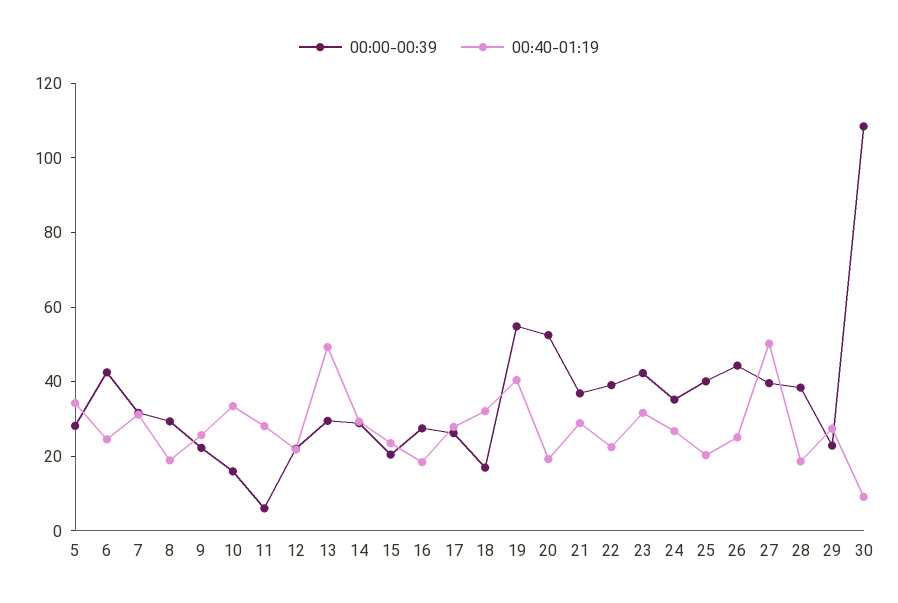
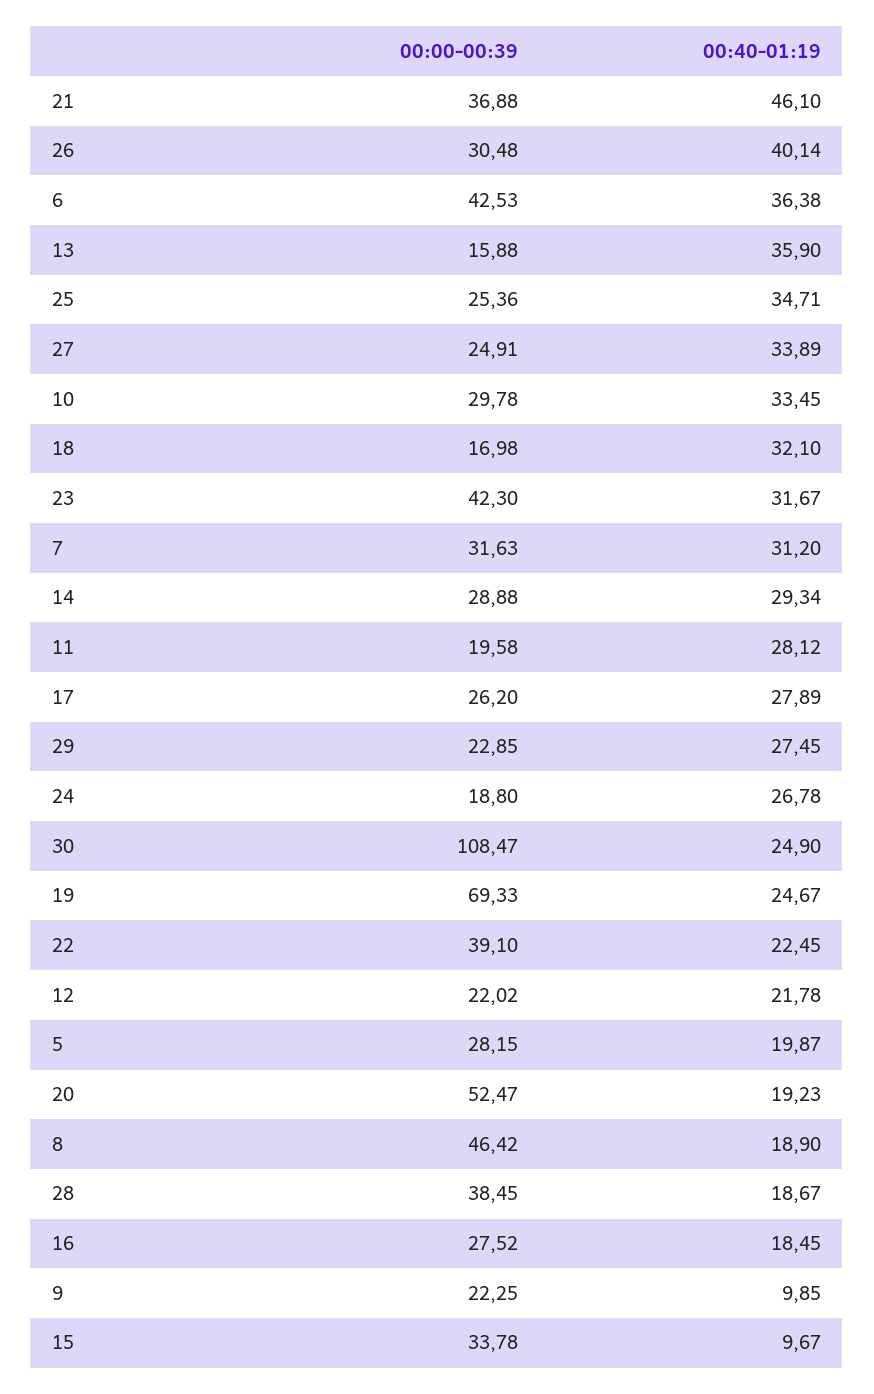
  {
    "00:00-00:39": {
      "5": 28.15,
      "6": 42.53,
      "7": 31.63,
-     "8": 30,
+     "8": 46.42,
      "9": 22.25,
-     "10": 15,
+     "10": 29.78,
-     "11": 5,
+     "11": 19.58,
      "12": 22.02,
-     "13": 30,
+     "13": 15.88,
      "14": 28.88,
-     "15": 20,
+     "15": 33.78,
      "16": 27.52,
      "17": 26.2,
      "18": 16.98,
-     "19": 55,
+     "19": 69.33,
      "20": 52.47,
      "21": 36.88,
      "22": 39.1,
      "23": 42.3,
-     "24": 35,
+     "24": 18.8,
-     "25": 40,
+     "25": 25.36,
-     "26": 45,
+     "26": 30.48,
-     "27": 40,
+     "27": 24.91,
      "28": 38.45,
      "29": 22.85,
      "30": 108.47
    },
    "00:40-01:19": {
-     "5": 35,
+     "5": 19.87,
-     "6": 25,
+     "6": 36.38,
      "7": 31.2,
      "8": 18.9,
-     "9": 25,
+     "9": 9.85,
      "10": 33.45,
      "11": 28.12,
      "12": 21.78,
-     "13": 50,
+     "13": 35.9,
      "14": 29.34,
-     "15": 25,
+     "15": 9.67,
      "16": 18.45,
      "17": 27.89,
      "18": 32.1,
-     "19": 40,
+     "19": 24.67,
      "20": 19.23,
-     "21": 30,
+     "21": 46.1,
      "22": 22.45,
      "23": 31.67,
      "24": 26.78,
-     "25": 20,
+     "25": 34.71,
-     "26": 25,
+     "26": 40.14,
-     "27": 50,
+     "27": 33.89,
      "28": 18.67,
      "29": 27.45,
-     "30": 10
+     "30": 24.9
    }
  }

